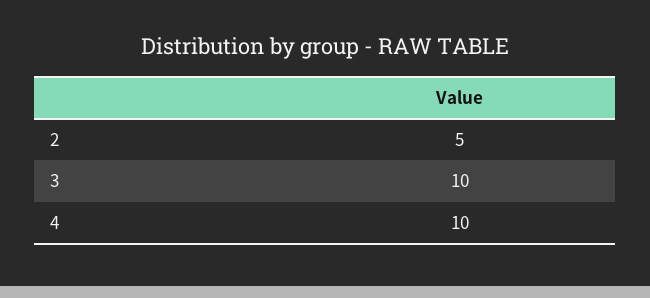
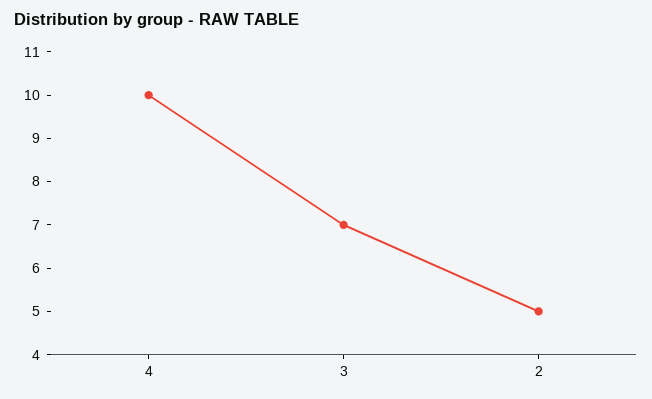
  {
    "2": 5,
-   "3": 10,
+   "3": 7,
    "4": 10
  }

